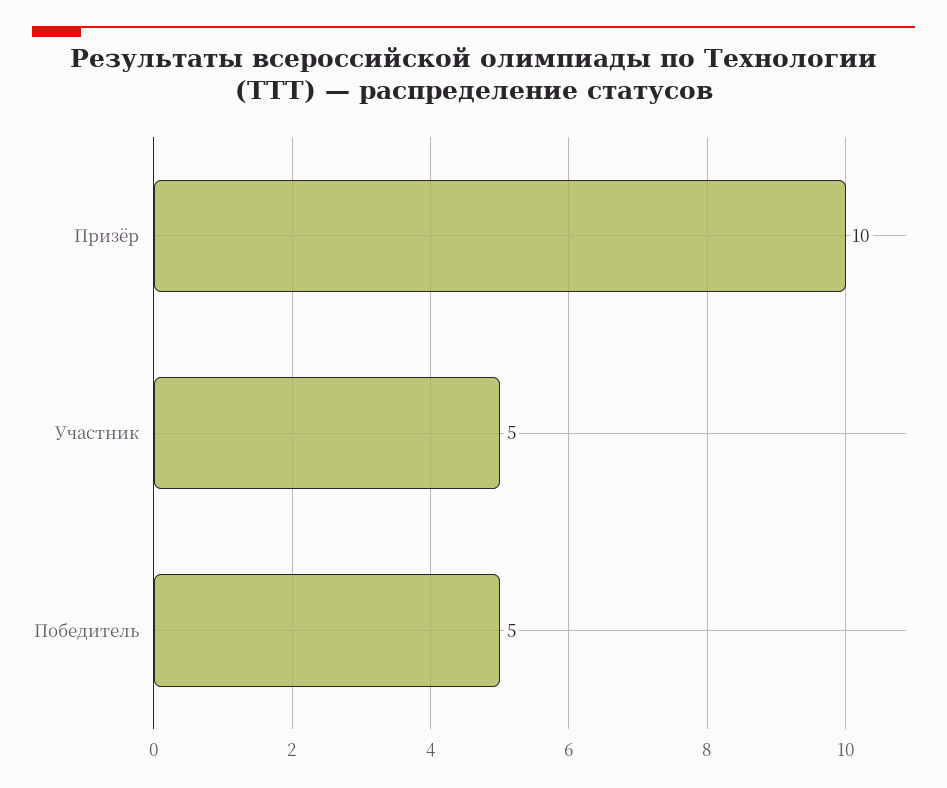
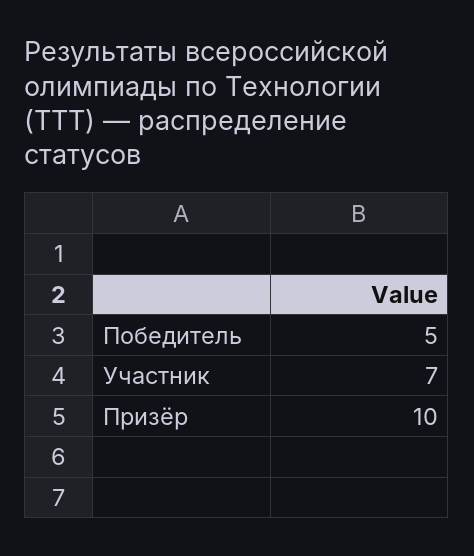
  {
    "Призёр": 10,
-   "Участник": 5,
+   "Участник": 7,
    "Победитель": 5
  }

